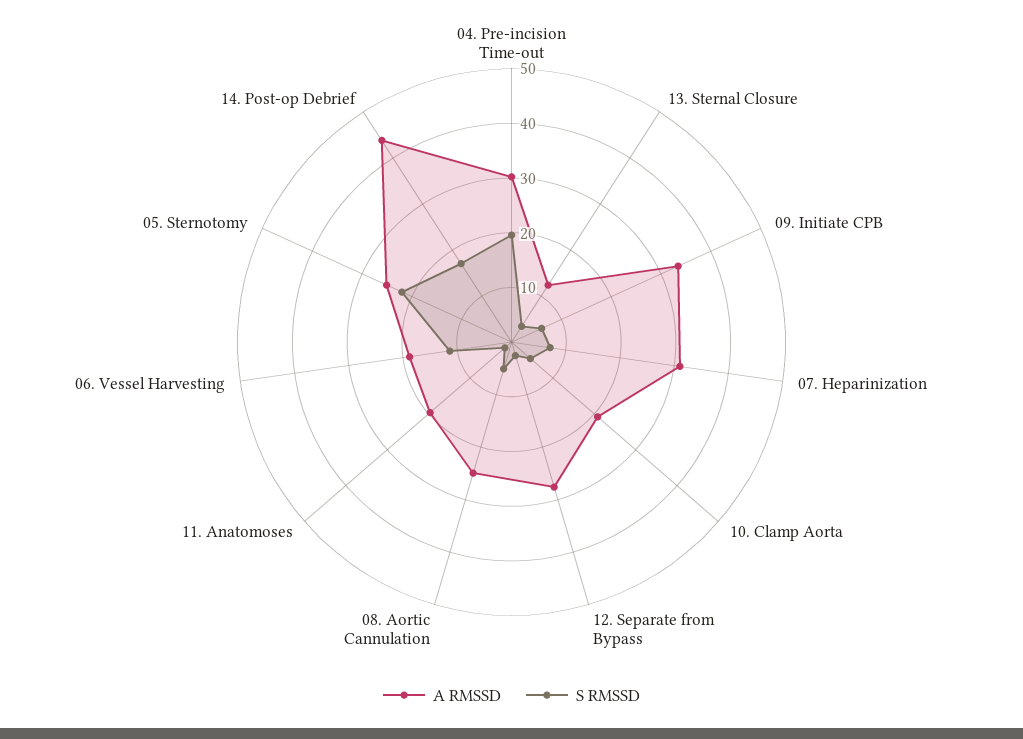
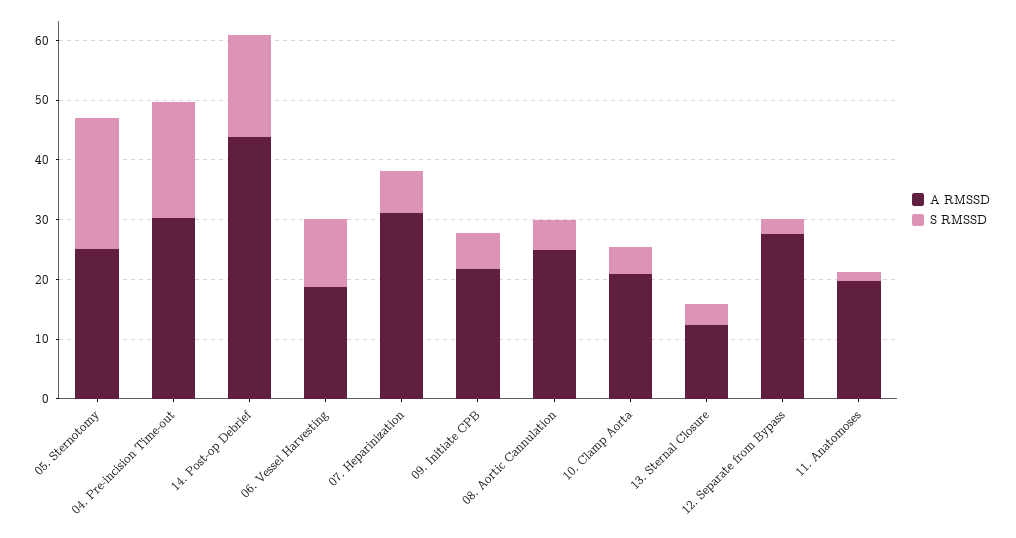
  {
    "A RMSSD": {
      "04. Pre-incision Time-out": 30,
      "13. Sternal Closure": 12,
-     "09. Initiate CPB": 34,
+     "09. Initiate CPB": 22,
      "07. Heparinization": 32,
      "10. Clamp Aorta": 20,
      "12. Separate from Bypass": 28,
      "08. Aortic Cannulation": 24,
      "11. Anatomoses": 20,
      "06. Vessel Harvesting": 18,
      "05. Sternotomy": 26,
      "14. Post-op Debrief": 44
    },
    "S RMSSD": {
      "04. Pre-incision Time-out": 20,
      "13. Sternal Closure": 4,
      "09. Initiate CPB": 6,
      "07. Heparinization": 8,
      "10. Clamp Aorta": 4,
      "12. Separate from Bypass": 2,
      "08. Aortic Cannulation": 6,
      "11. Anatomoses": 2,
      "06. Vessel Harvesting": 12,
      "05. Sternotomy": 22,
      "14. Post-op Debrief": 18
    }
  }

